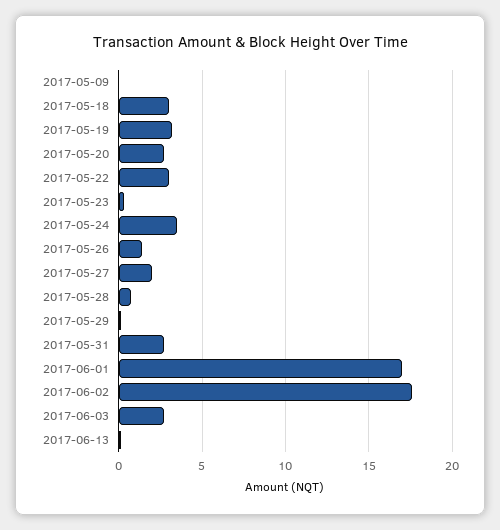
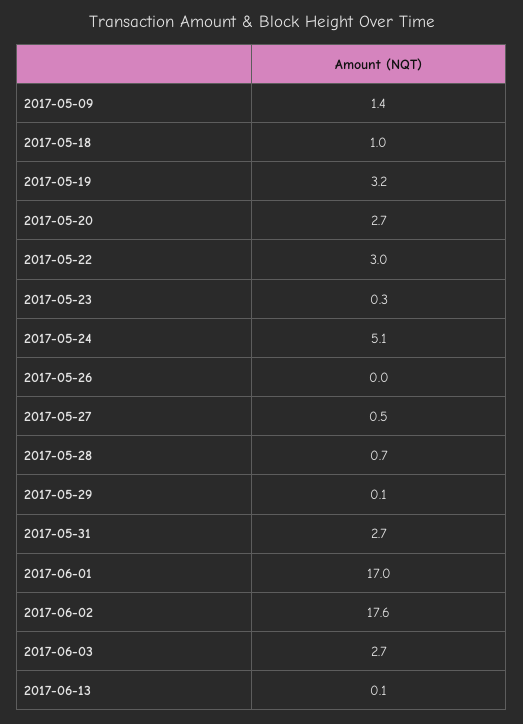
  {
-   "2017-05-09": 0,
+   "2017-05-09": 1.4,
-   "2017-05-18": 3,
+   "2017-05-18": 1,
    "2017-05-19": 3.2,
    "2017-05-20": 2.7,
    "2017-05-22": 3,
    "2017-05-23": 0.3,
-   "2017-05-24": 3.5,
+   "2017-05-24": 5.1,
-   "2017-05-26": 1.5,
+   "2017-05-26": 0,
-   "2017-05-27": 2,
+   "2017-05-27": 0.5,
    "2017-05-28": 0.7,
    "2017-05-29": 0.1,
    "2017-05-31": 2.7,
    "2017-06-01": 17,
    "2017-06-02": 17.6,
    "2017-06-03": 2.7,
    "2017-06-13": 0.1
  }

